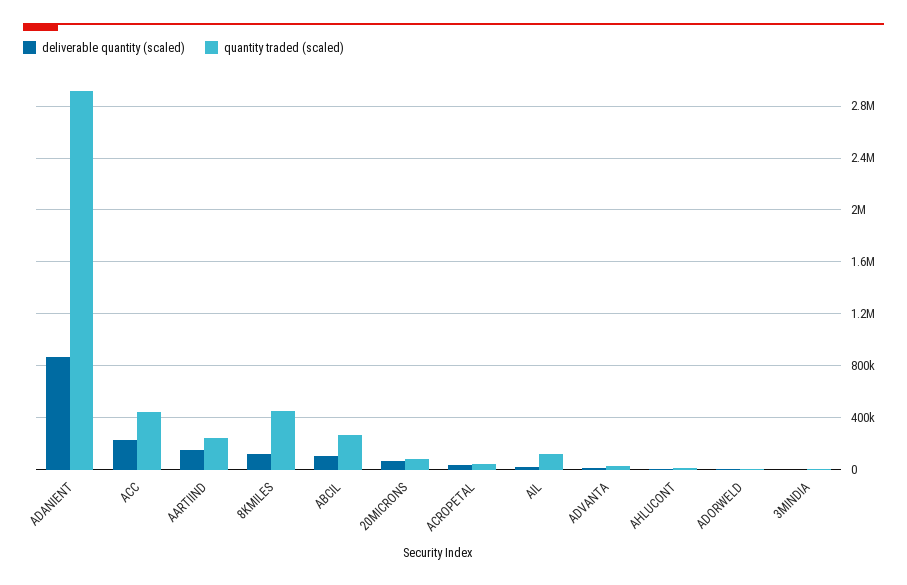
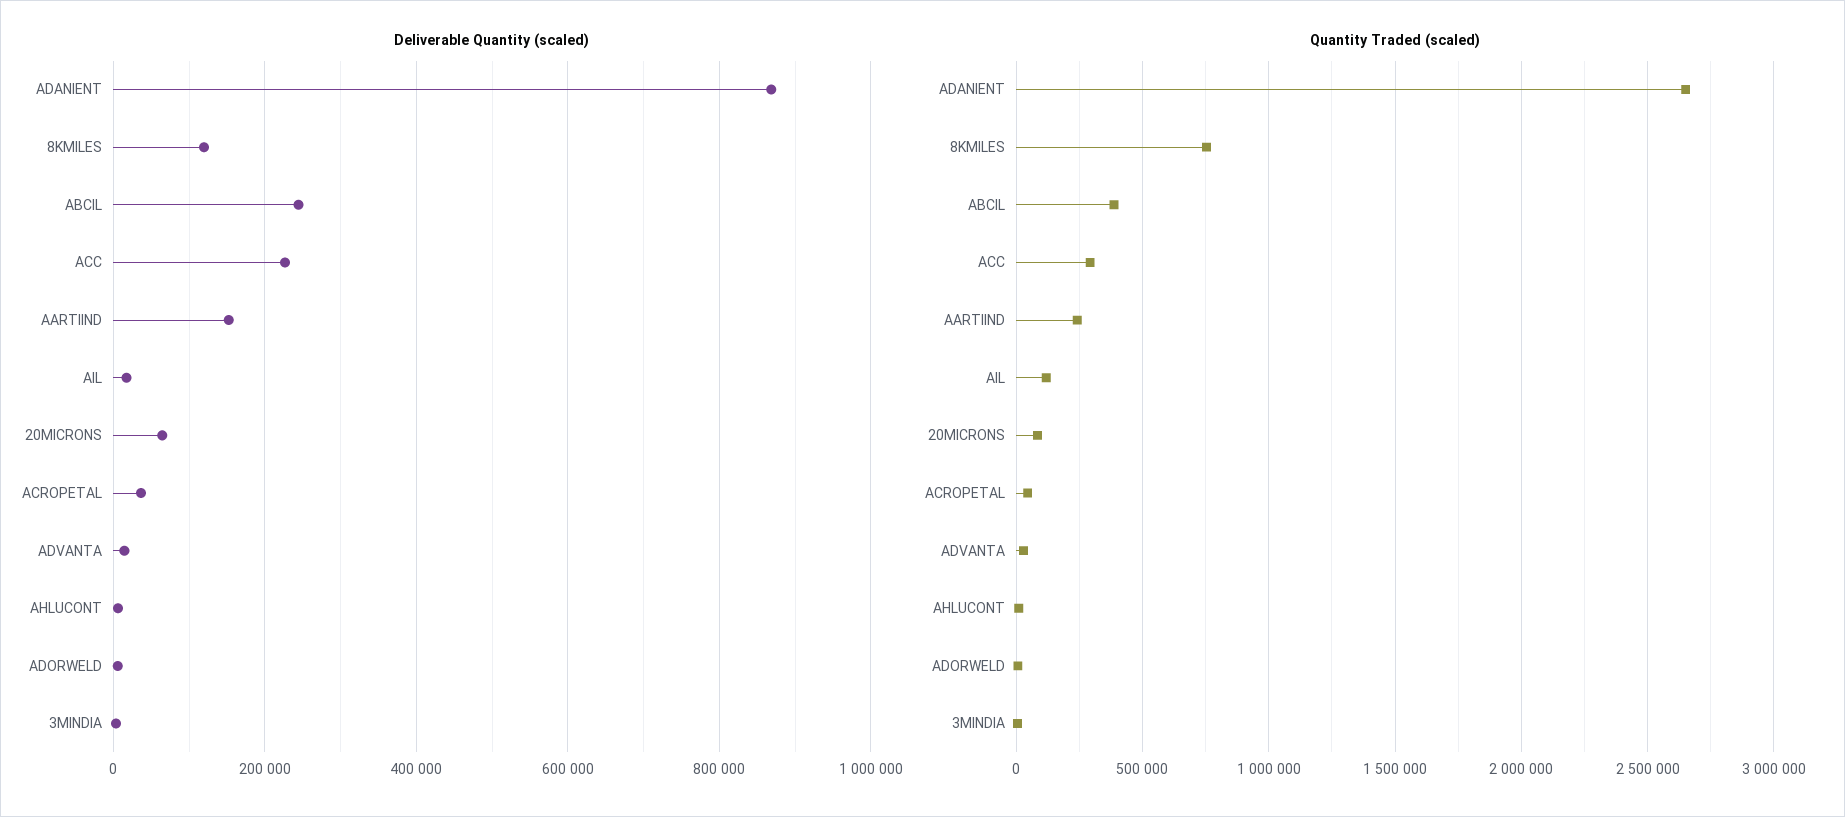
  {
    "deliverable quantity (scaled)": {
      "ADANIENT": 860000,
      "ACC": 220000,
      "AARTIIND": 160000,
      "8KMILES": 120000,
-     "ABCIL": 100000,
+     "ABCIL": 240000,
      "20MICRONS": 60000,
      "ACROPETAL": 40000,
      "AIL": 20000,
      "ADVANTA": 20000,
      "AHLUCONT": 0,
      "ADORWELD": 0,
      "3MINDIA": 0
    },
    "quantity traded (scaled)": {
-     "ADANIENT": 2900000,
+     "ADANIENT": 2650000,
-     "ACC": 450000,
+     "ACC": 300000,
      "AARTIIND": 250000,
-     "8KMILES": 450000,
+     "8KMILES": 750000,
-     "ABCIL": 250000,
+     "ABCIL": 400000,
      "20MICRONS": 100000,
      "ACROPETAL": 50000,
      "AIL": 100000,
      "ADVANTA": 50000,
      "AHLUCONT": 0,
      "ADORWELD": 0,
      "3MINDIA": 0
    }
  }

